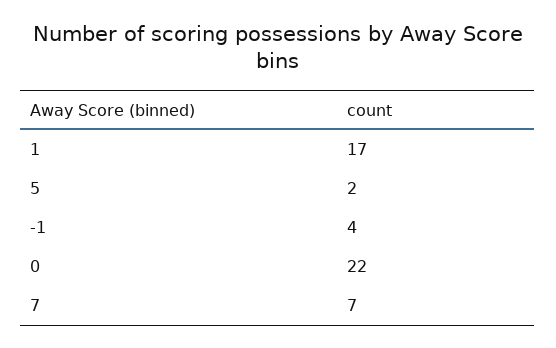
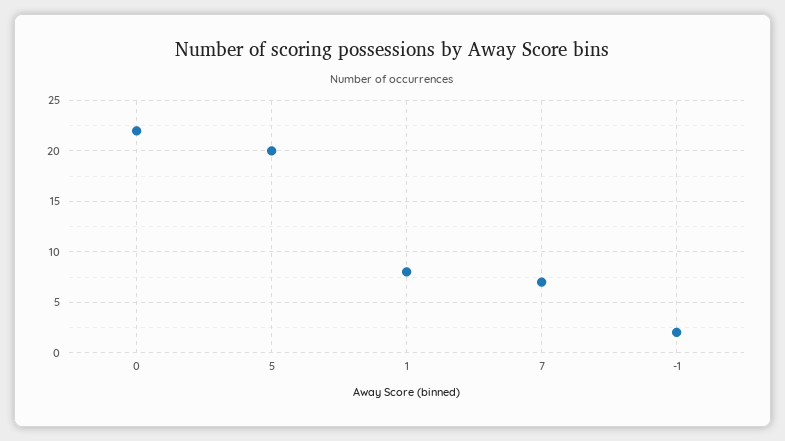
  {
-   "1": 17,
+   "1": 8,
-   "5": 2,
+   "5": 20,
-   "-1": 4,
+   "-1": 2,
    "0": 22,
    "7": 7
  }

